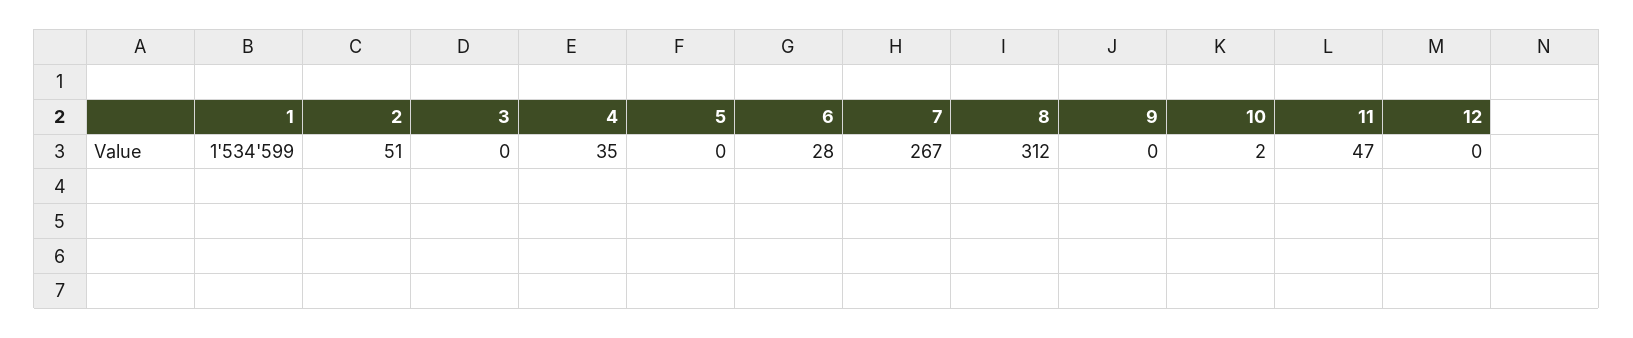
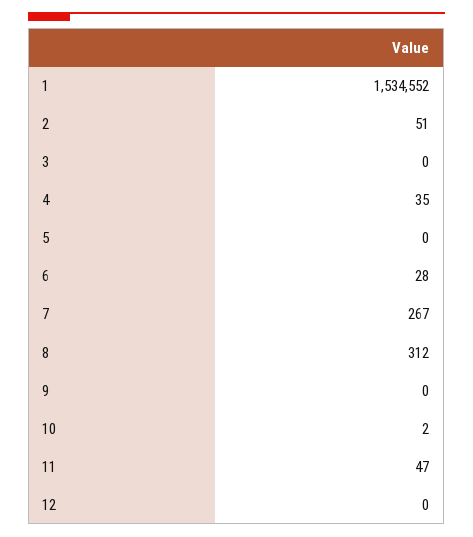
  {
-   "1": 1534599,
+   "1": 1534552,
    "2": 51,
    "3": 0,
    "4": 35,
    "5": 0,
    "6": 28,
    "7": 267,
    "8": 312,
    "9": 0,
    "10": 2,
    "11": 47,
    "12": 0
  }

